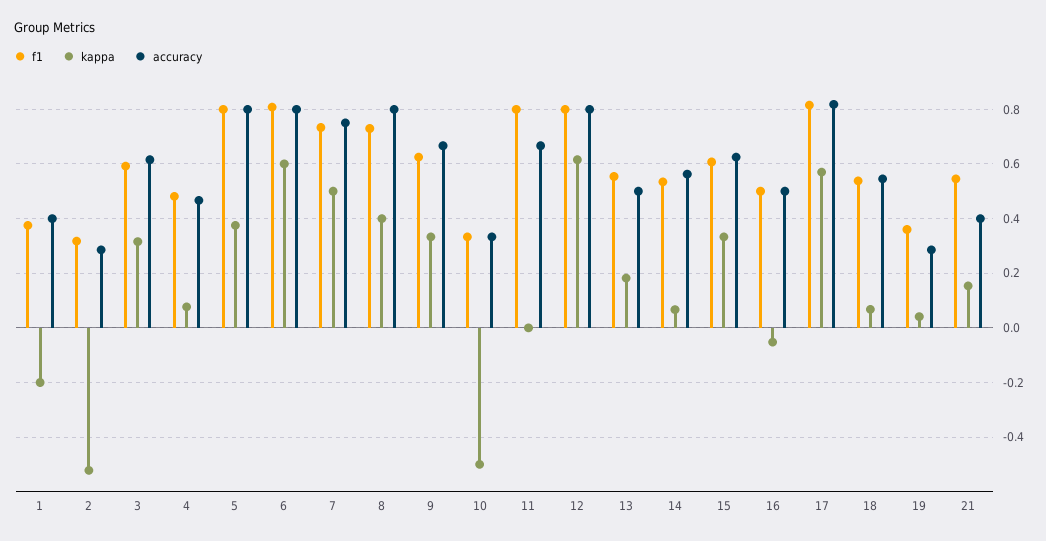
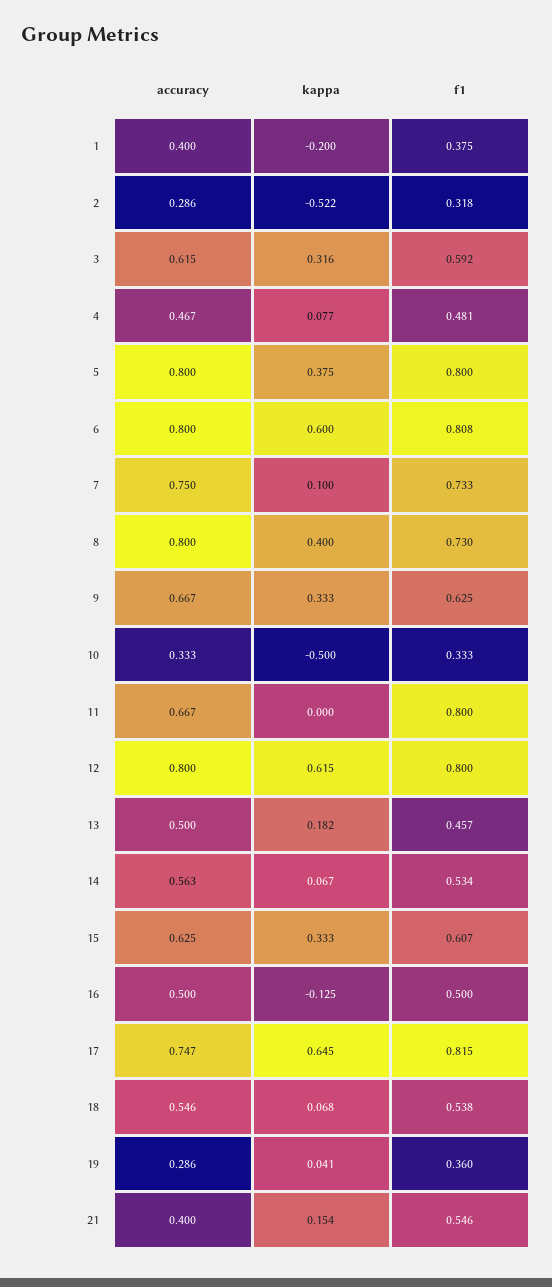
  {
    "f1": {
      "1": 0.375,
      "2": 0.318,
      "3": 0.592,
      "4": 0.481,
      "5": 0.8,
      "6": 0.808,
      "7": 0.733,
      "8": 0.73,
      "9": 0.625,
      "10": 0.333,
      "11": 0.8,
      "12": 0.8,
-     "13": 0.55,
+     "13": 0.457,
      "14": 0.534,
      "15": 0.607,
      "16": 0.5,
      "17": 0.815,
      "18": 0.538,
      "19": 0.36,
      "21": 0.546
    },
    "kappa": {
      "1": -0.2,
      "2": -0.522,
      "3": 0.316,
      "4": 0.077,
      "5": 0.375,
      "6": 0.6,
-     "7": 0.5,
+     "7": 0.1,
      "8": 0.4,
      "9": 0.333,
      "10": -0.5,
      "11": 0,
      "12": 0.615,
      "13": 0.182,
      "14": 0.067,
      "15": 0.333,
-     "16": -0.05,
+     "16": -0.125,
-     "17": 0.575,
+     "17": 0.645,
      "18": 0.068,
      "19": 0.041,
      "21": 0.154
    },
    "accuracy": {
      "1": 0.4,
      "2": 0.286,
      "3": 0.615,
      "4": 0.467,
      "5": 0.8,
      "6": 0.8,
      "7": 0.75,
      "8": 0.8,
      "9": 0.667,
      "10": 0.333,
      "11": 0.667,
      "12": 0.8,
      "13": 0.5,
      "14": 0.563,
      "15": 0.625,
      "16": 0.5,
-     "17": 0.825,
+     "17": 0.747,
      "18": 0.546,
      "19": 0.286,
      "21": 0.4
    }
  }

